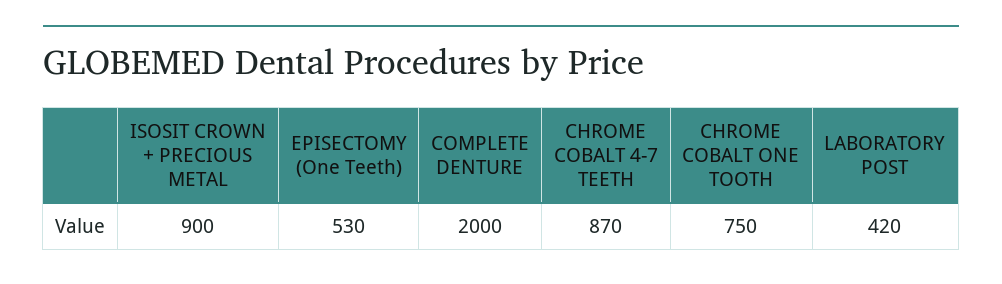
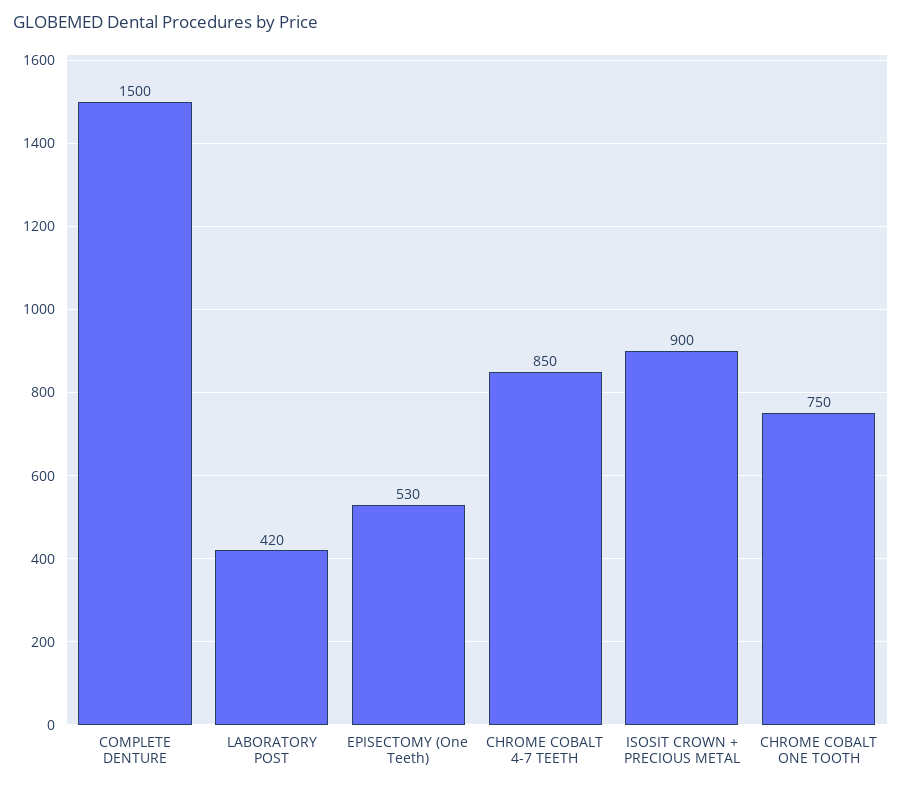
  {
    "ISOSIT CROWN + PRECIOUS METAL": 900,
    "EPISECTOMY (One Teeth)": 530,
-   "COMPLETE DENTURE": 2000,
+   "COMPLETE DENTURE": 1500,
-   "CHROME COBALT 4-7 TEETH": 870,
+   "CHROME COBALT 4-7 TEETH": 850,
    "CHROME COBALT ONE TOOTH": 750,
    "LABORATORY POST": 420
  }

